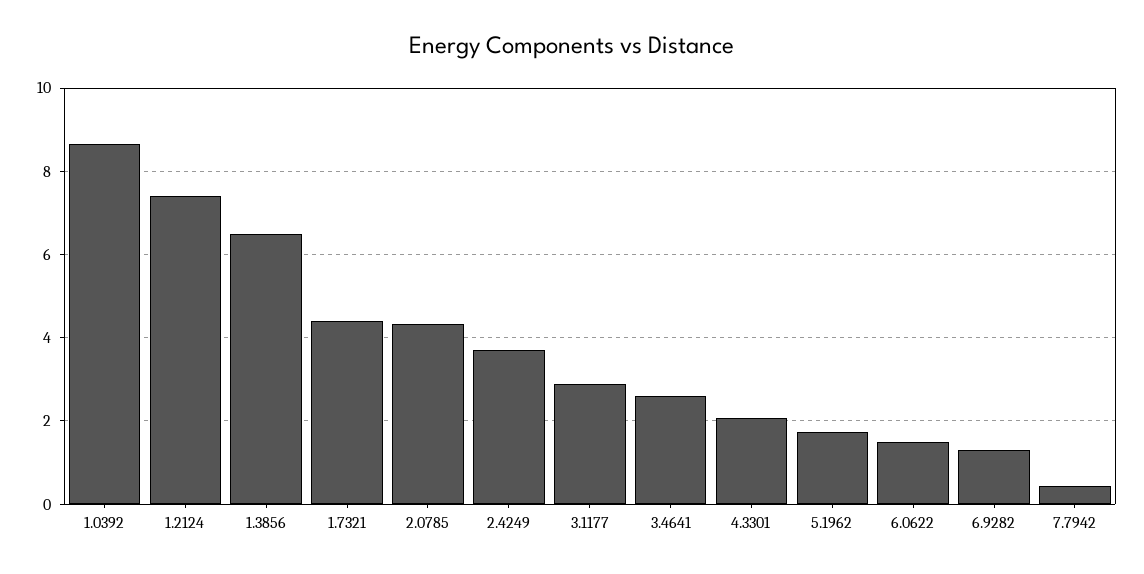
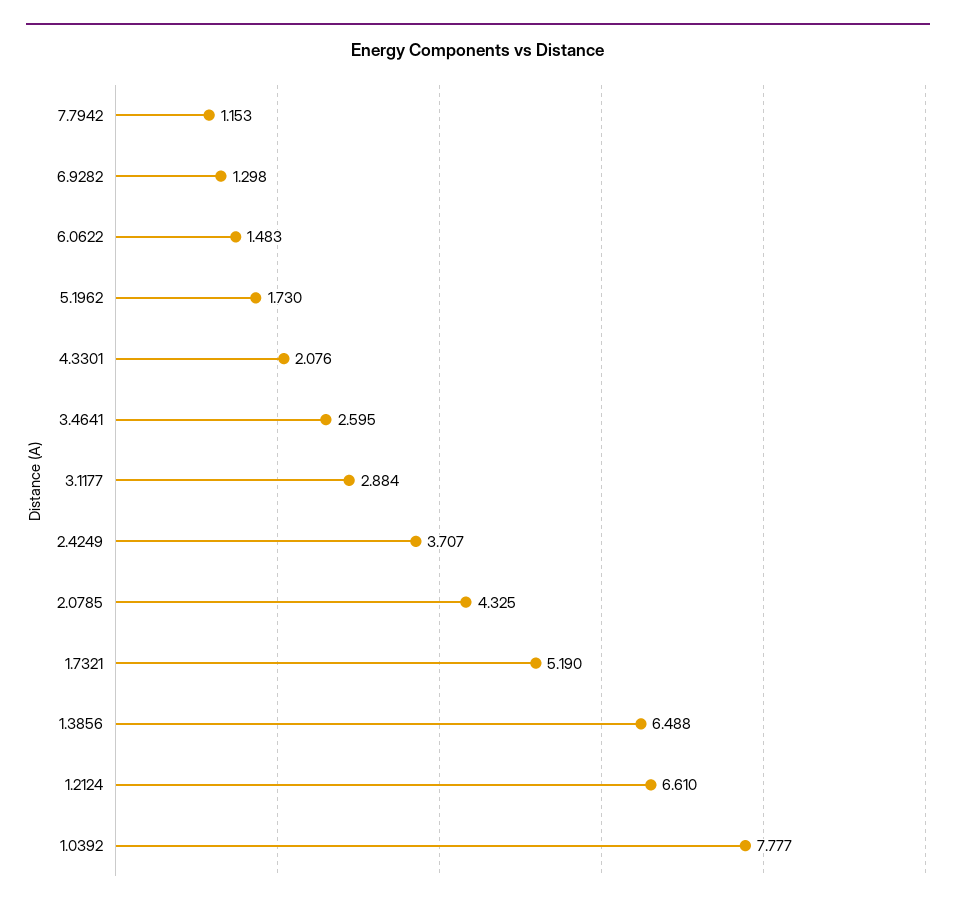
  {
-   "1.0392": 8.6,
+   "1.0392": 7.777,
-   "1.2124": 7.4,
+   "1.2124": 6.61,
    "1.3856": 6.488,
-   "1.7321": 4.4,
+   "1.7321": 5.19,
    "2.0785": 4.325,
    "2.4249": 3.707,
    "3.1177": 2.884,
    "3.4641": 2.595,
    "4.3301": 2.076,
    "5.1962": 1.73,
    "6.0622": 1.483,
    "6.9282": 1.298,
-   "7.7942": 0.4
+   "7.7942": 1.153
  }

